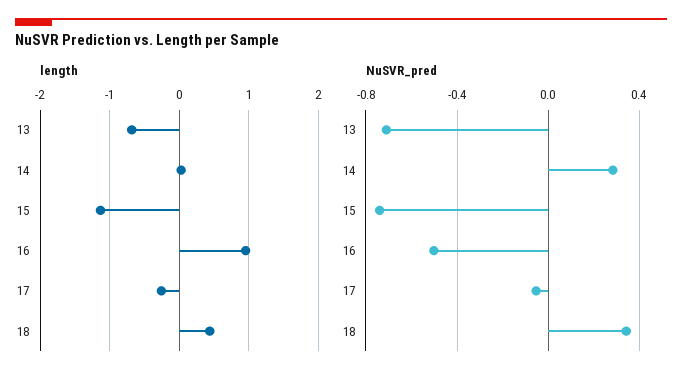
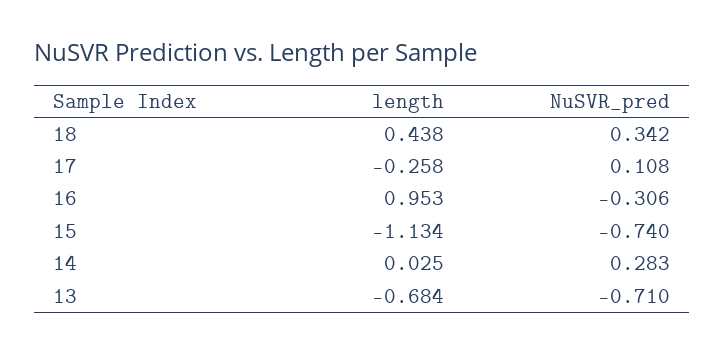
  {
    "length": {
      "13": -0.684,
      "14": 0.025,
      "15": -1.134,
      "16": 0.953,
      "17": -0.258,
      "18": 0.438
    },
    "NuSVR_pred": {
      "13": -0.71,
      "14": 0.283,
      "15": -0.74,
-     "16": -0.5,
+     "16": -0.306,
-     "17": -0.05,
+     "17": 0.108,
      "18": 0.342
    }
  }

